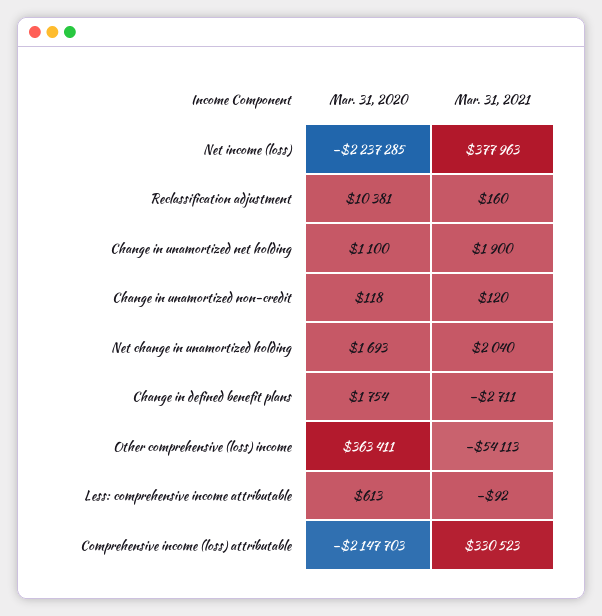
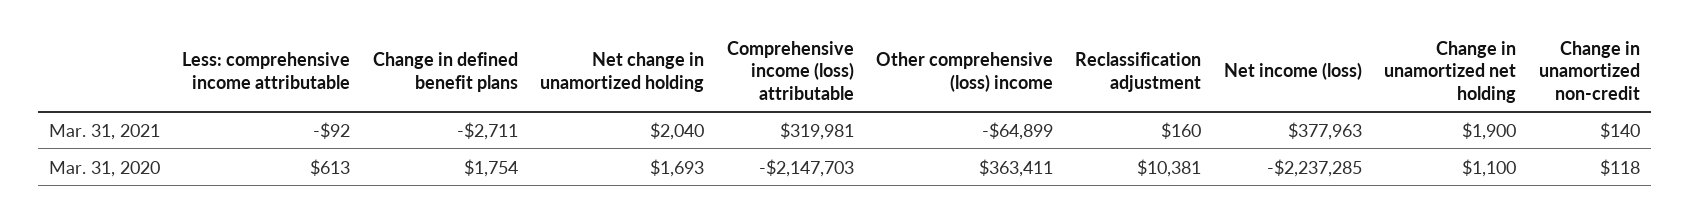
  {
    "Mar. 31, 2020": {
      "Net income (loss)": -2237285,
      "Reclassification adjustment": 10381,
      "Change in unamortized net holding": 1100,
      "Change in unamortized non-credit": 118,
      "Net change in unamortized holding": 1693,
      "Change in defined benefit plans": 1754,
      "Other comprehensive (loss) income": 363411,
      "Less: comprehensive income attributable": 613,
      "Comprehensive income (loss) attributable": -2147703
    },
    "Mar. 31, 2021": {
      "Net income (loss)": 377963,
      "Reclassification adjustment": 160,
      "Change in unamortized net holding": 1900,
-     "Change in unamortized non-credit": 120,
+     "Change in unamortized non-credit": 140,
      "Net change in unamortized holding": 2040,
      "Change in defined benefit plans": -2711,
-     "Other comprehensive (loss) income": -54113,
+     "Other comprehensive (loss) income": -64899,
      "Less: comprehensive income attributable": -92,
-     "Comprehensive income (loss) attributable": 330523
+     "Comprehensive income (loss) attributable": 319981
    }
  }

